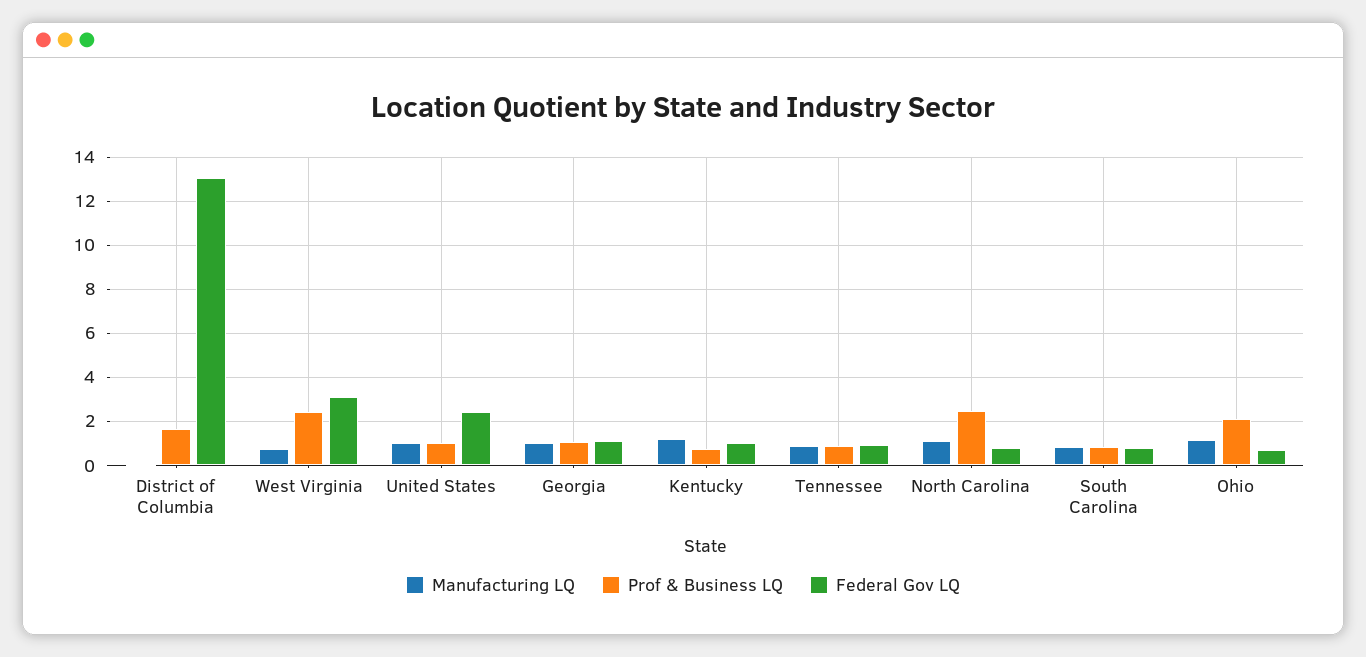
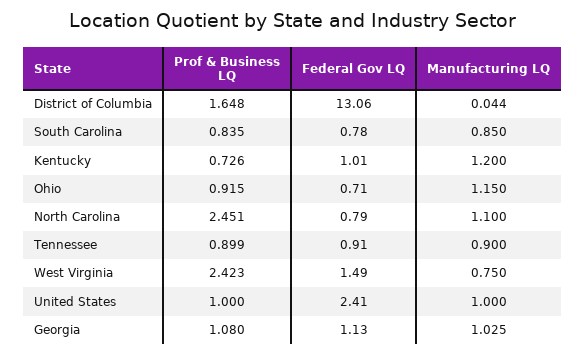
  {
    "Manufacturing LQ": {
      "District of Columbia": 0.044,
      "West Virginia": 0.75,
      "United States": 1,
      "Georgia": 1.025,
      "Kentucky": 1.2,
      "Tennessee": 0.9,
      "North Carolina": 1.1,
      "South Carolina": 0.85,
      "Ohio": 1.15
    },
    "Prof & Business LQ": {
      "District of Columbia": 1.648,
      "West Virginia": 2.423,
      "United States": 1,
      "Georgia": 1.08,
      "Kentucky": 0.726,
      "Tennessee": 0.899,
      "North Carolina": 2.451,
      "South Carolina": 0.835,
-     "Ohio": 2
+     "Ohio": 0.915
    },
    "Federal Gov LQ": {
      "District of Columbia": 13.06,
-     "West Virginia": 3,
+     "West Virginia": 1.49,
      "United States": 2.41,
      "Georgia": 1.13,
      "Kentucky": 1.01,
      "Tennessee": 0.91,
      "North Carolina": 0.79,
      "South Carolina": 0.78,
      "Ohio": 0.71
    }
  }

